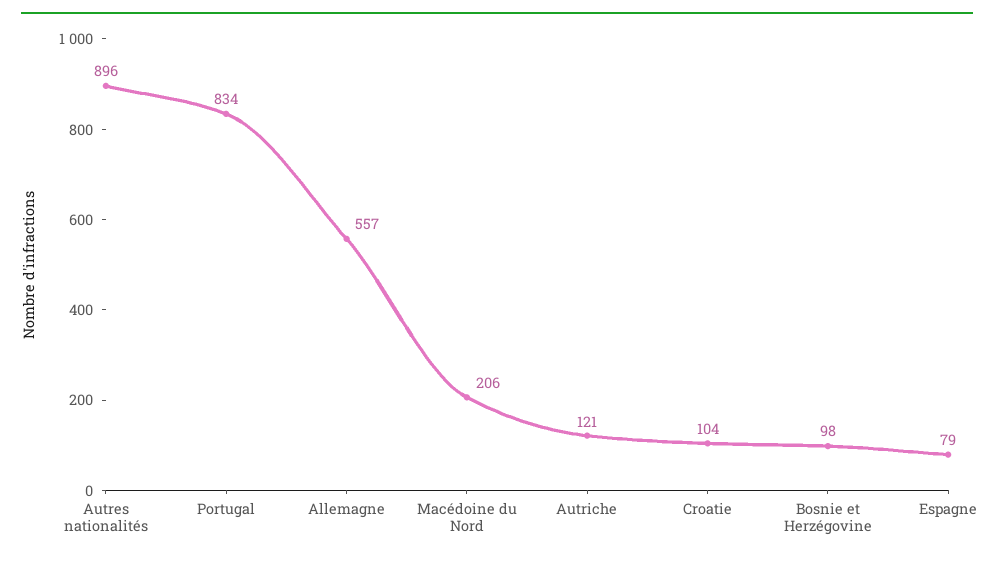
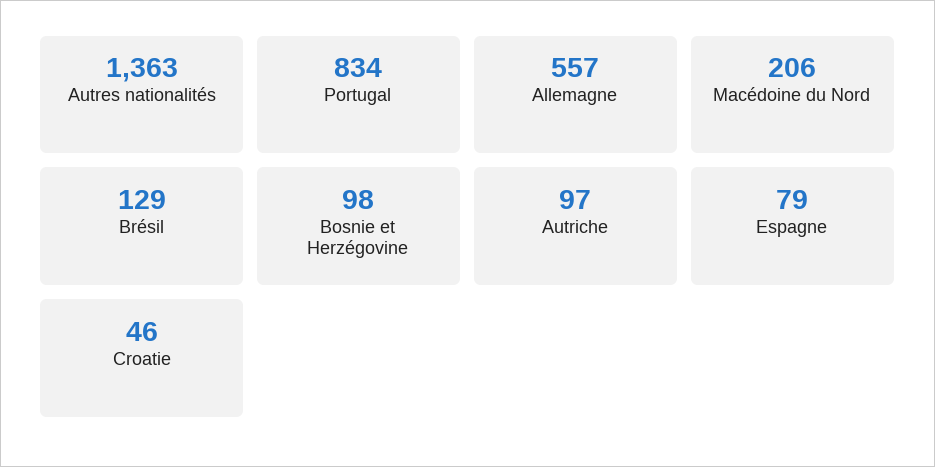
  {
-   "Autres nationalités": 896,
+   "Autres nationalités": 1363,
    "Portugal": 834,
    "Allemagne": 557,
    "Macédoine du Nord": 206,
-   "Autriche": 121,
+   "Autriche": 97,
-   "Croatie": 104,
+   "Croatie": 46,
    "Bosnie et Herzégovine": 98,
-   "Espagne": 79
+   "Espagne": 79,
+   "Brésil": 129
  }

